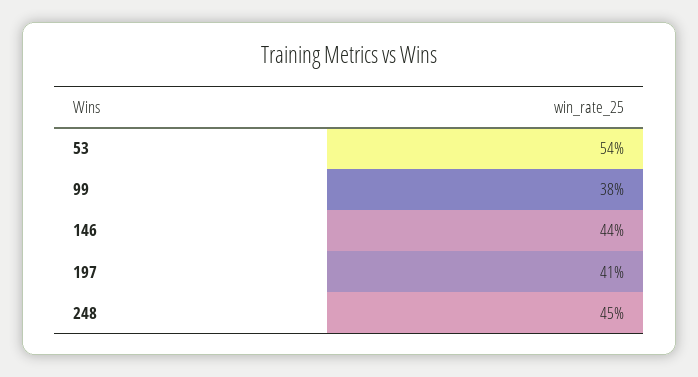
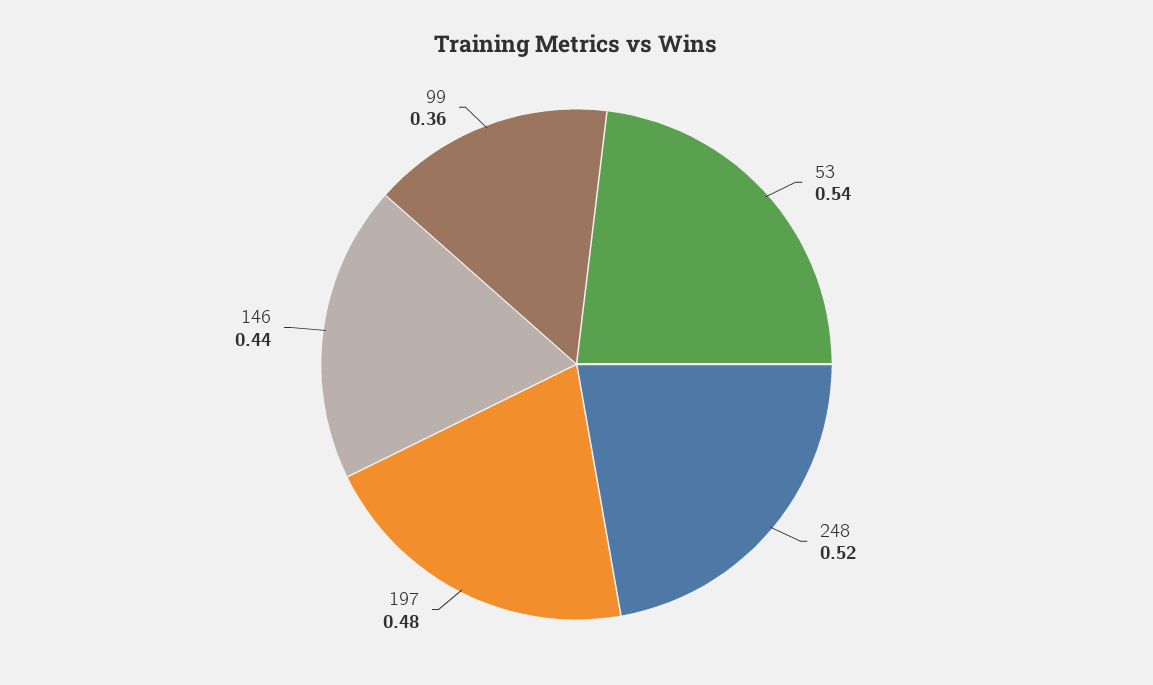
  {
    "53": 0.54,
-   "99": 0.38,
+   "99": 0.36,
    "146": 0.44,
-   "197": 0.41,
+   "197": 0.48,
-   "248": 0.45
+   "248": 0.52
  }

